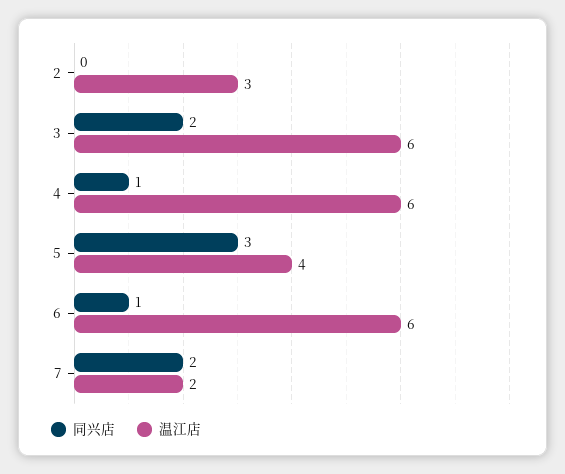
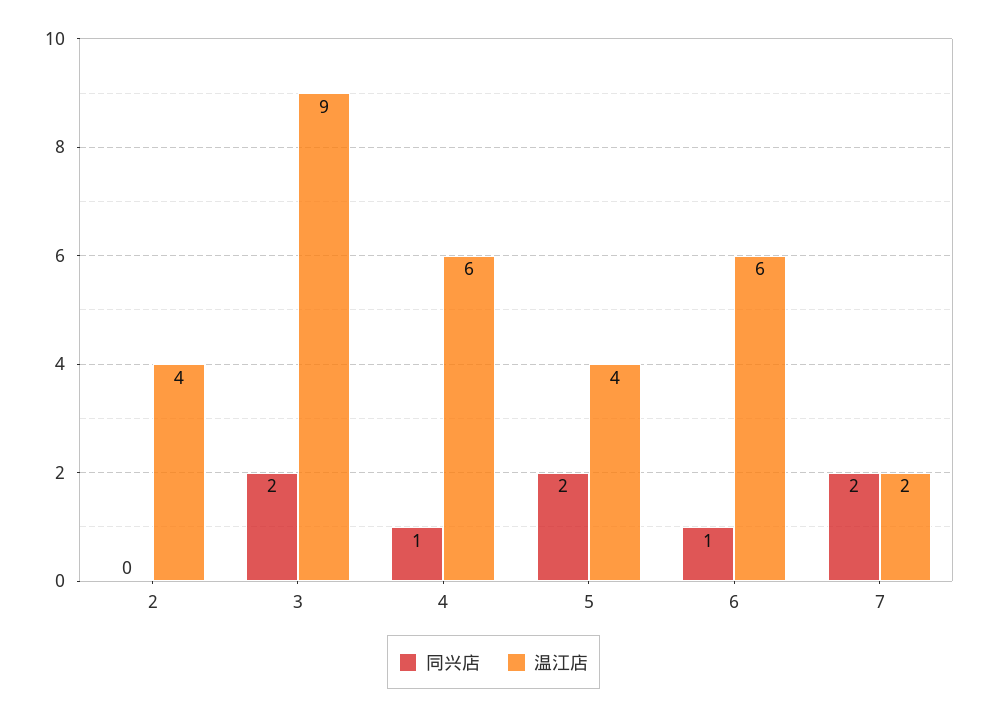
  {
    "同兴店": {
      "2": 0,
      "3": 2,
      "4": 1,
-     "5": 3,
+     "5": 2,
      "6": 1,
      "7": 2
    },
    "温江店": {
-     "2": 3,
+     "2": 4,
-     "3": 6,
+     "3": 9,
      "4": 6,
      "5": 4,
      "6": 6,
      "7": 2
    }
  }

